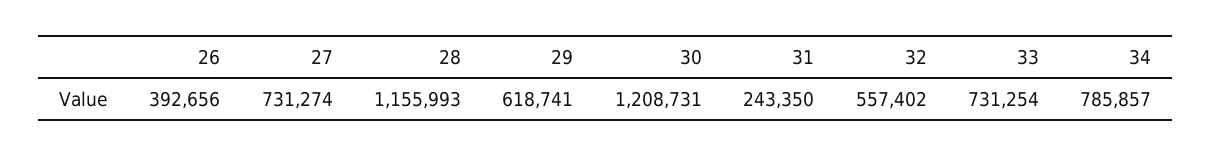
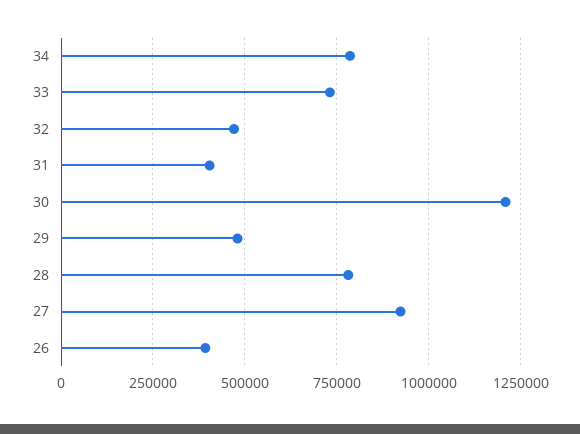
  {
    "26": 392656,
-   "27": 731274,
+   "27": 925000,
-   "28": 1155993,
+   "28": 775000,
-   "29": 618741,
+   "29": 475000,
    "30": 1208731,
-   "31": 243350,
+   "31": 400000,
-   "32": 557402,
+   "32": 475000,
    "33": 731254,
    "34": 785857
  }

